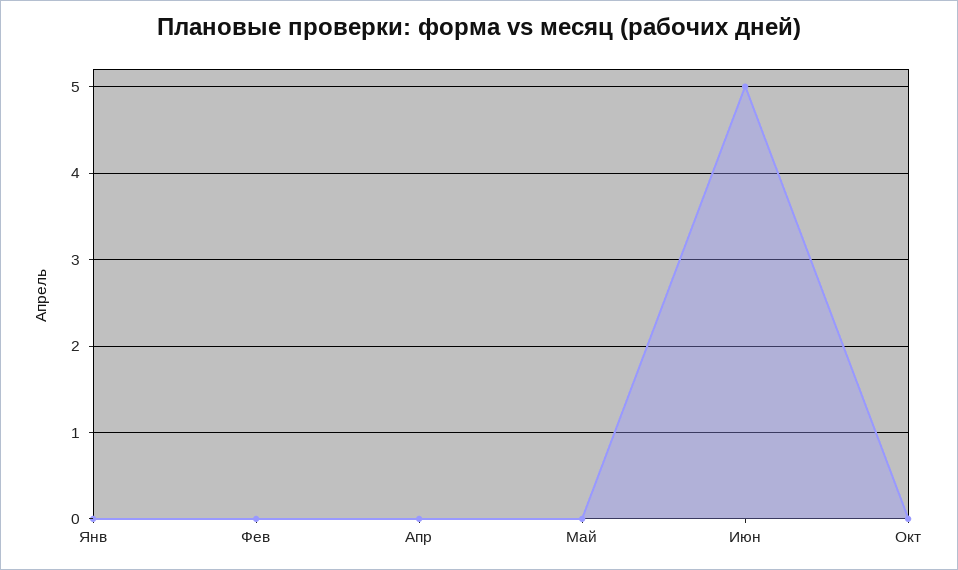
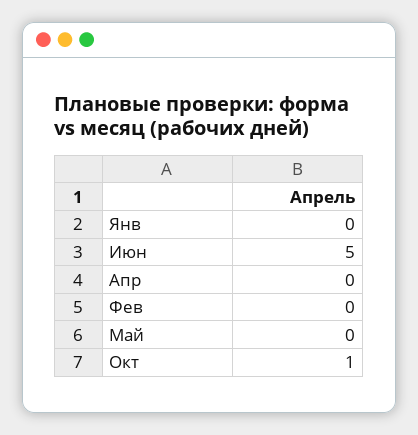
  {
    "Янв": 0,
    "Фев": 0,
    "Апр": 0,
    "Май": 0,
    "Июн": 5,
-   "Окт": 0
+   "Окт": 1
  }

